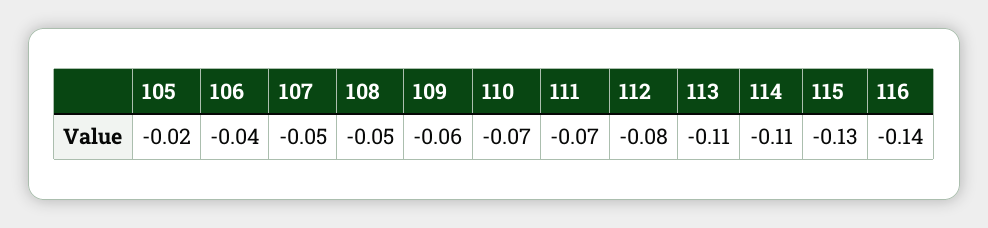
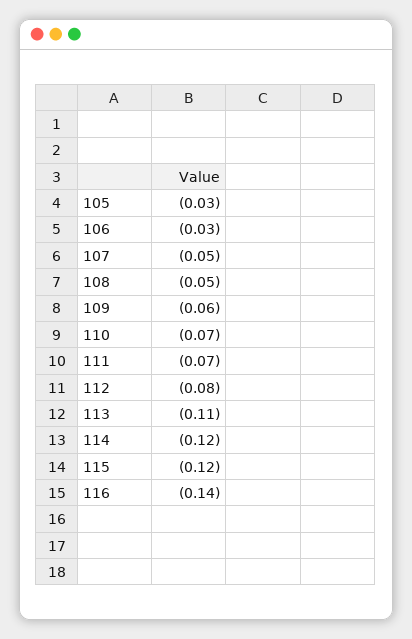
  {
-   "105": -0.02,
+   "105": -0.03,
-   "106": -0.04,
+   "106": -0.03,
    "107": -0.05,
    "108": -0.05,
    "109": -0.06,
    "110": -0.07,
    "111": -0.07,
    "112": -0.08,
    "113": -0.11,
-   "114": -0.11,
+   "114": -0.12,
-   "115": -0.13,
+   "115": -0.12,
    "116": -0.14
  }

